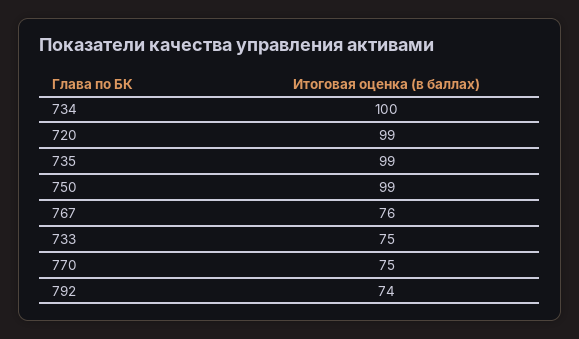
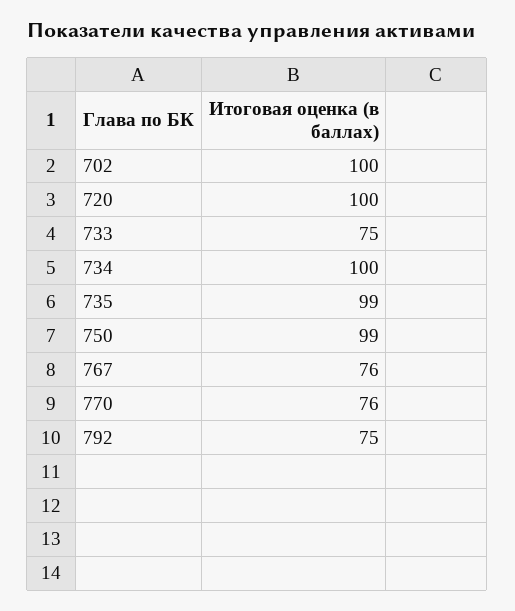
  {
    "734": 100,
-   "720": 99,
+   "720": 100,
    "735": 99,
    "750": 99,
    "767": 76,
    "733": 75,
-   "770": 75,
+   "770": 76,
-   "792": 74
+   "792": 75,
+   "702": 100
  }

